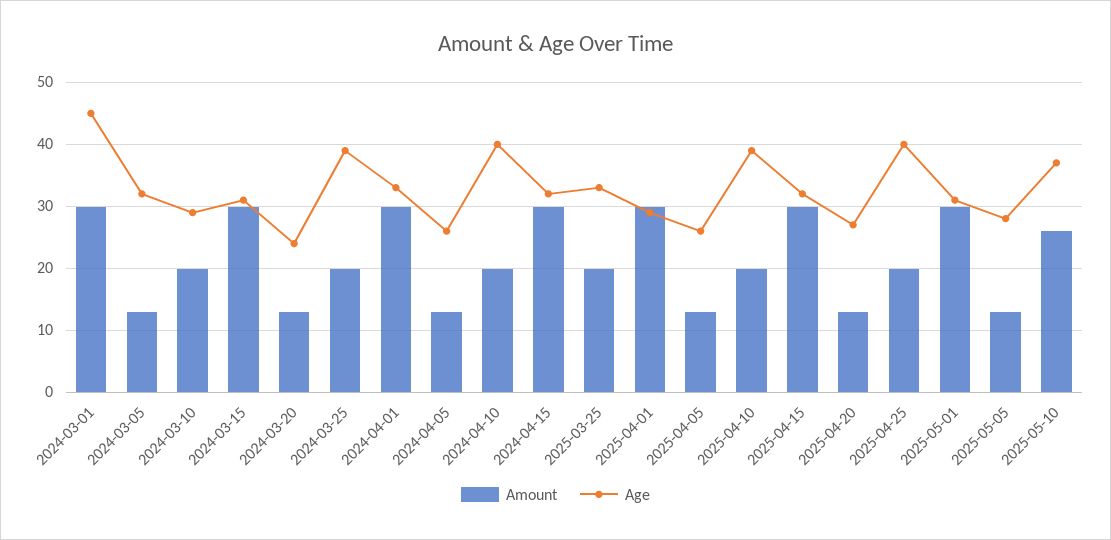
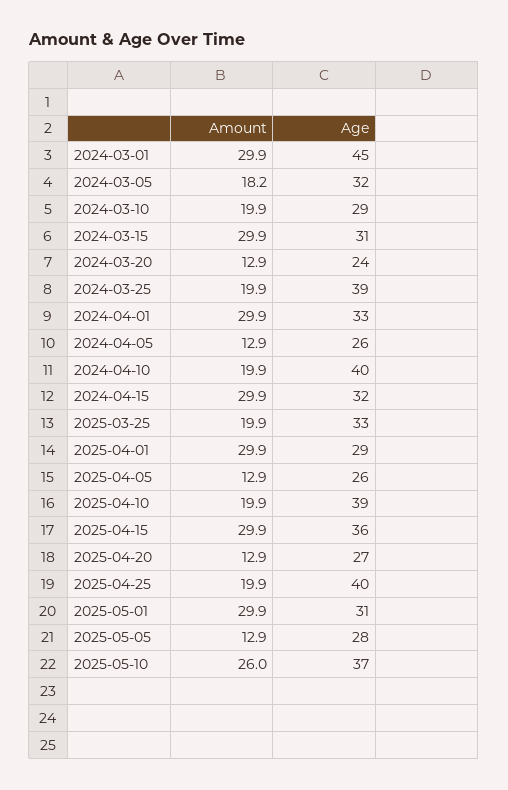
  {
    "Amount": {
      "2024-03-01": 29.9,
-     "2024-03-05": 13,
+     "2024-03-05": 18.2,
      "2024-03-10": 19.9,
      "2024-03-15": 29.9,
      "2024-03-20": 12.9,
      "2024-03-25": 19.9,
      "2024-04-01": 29.9,
      "2024-04-05": 12.9,
      "2024-04-10": 19.9,
      "2024-04-15": 29.9,
      "2025-03-25": 19.9,
      "2025-04-01": 29.9,
      "2025-04-05": 12.9,
      "2025-04-10": 19.9,
      "2025-04-15": 29.9,
      "2025-04-20": 12.9,
      "2025-04-25": 19.9,
      "2025-05-01": 29.9,
      "2025-05-05": 12.9,
      "2025-05-10": 26
    },
    "Age": {
      "2024-03-01": 45,
      "2024-03-05": 32,
      "2024-03-10": 29,
      "2024-03-15": 31,
      "2024-03-20": 24,
      "2024-03-25": 39,
      "2024-04-01": 33,
      "2024-04-05": 26,
      "2024-04-10": 40,
      "2024-04-15": 32,
      "2025-03-25": 33,
      "2025-04-01": 29,
      "2025-04-05": 26,
      "2025-04-10": 39,
-     "2025-04-15": 32,
+     "2025-04-15": 36,
      "2025-04-20": 27,
      "2025-04-25": 40,
      "2025-05-01": 31,
      "2025-05-05": 28,
      "2025-05-10": 37
    }
  }

